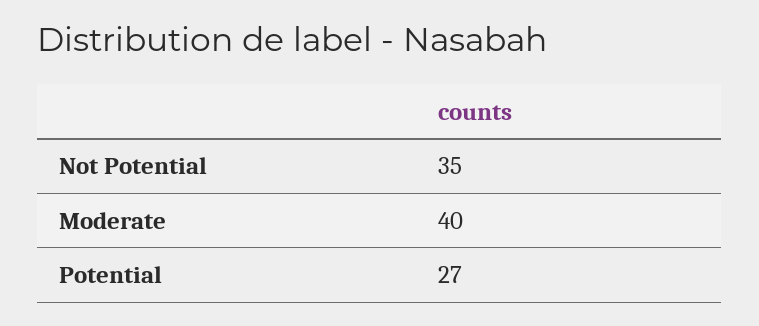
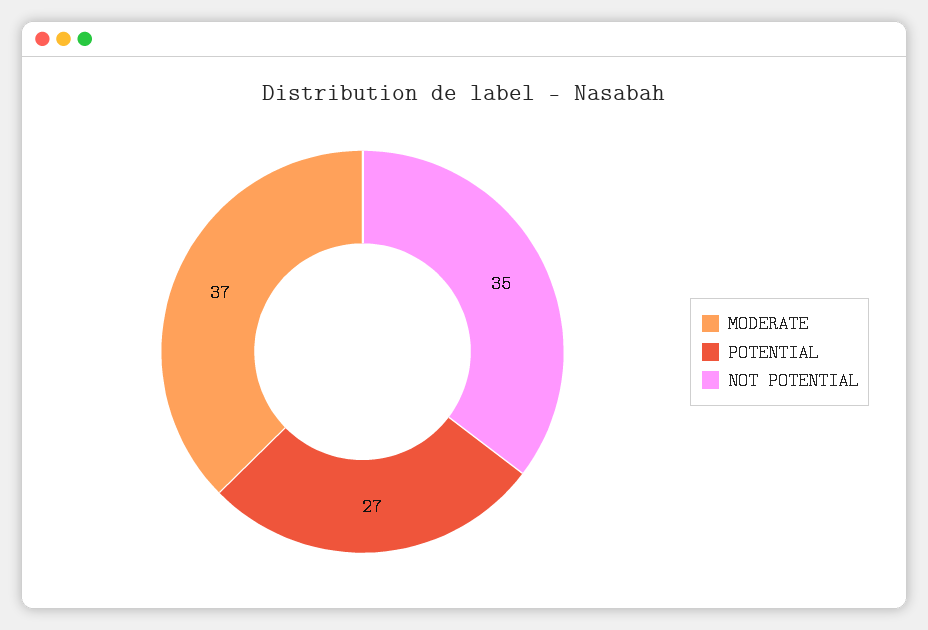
  {
    "Not Potential": 35,
-   "Moderate": 40,
+   "Moderate": 37,
    "Potential": 27
  }

